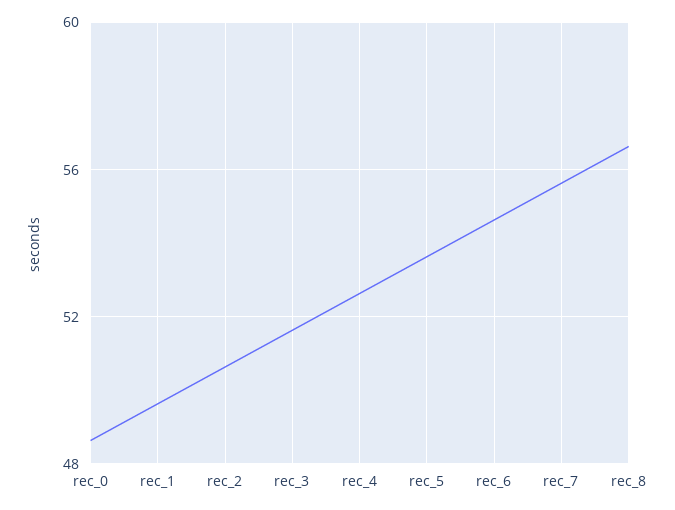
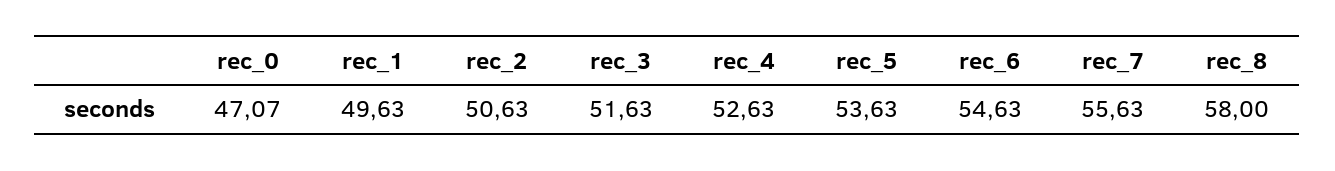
  {
-   "rec_0": 48.5,
+   "rec_0": 47.07,
    "rec_1": 49.63,
    "rec_2": 50.63,
    "rec_3": 51.63,
    "rec_4": 52.63,
    "rec_5": 53.63,
    "rec_6": 54.63,
    "rec_7": 55.63,
-   "rec_8": 56.5
+   "rec_8": 58
  }

